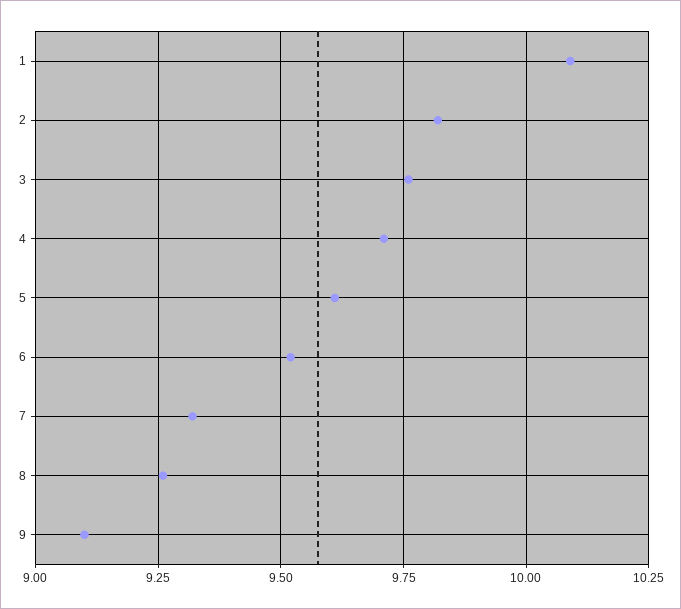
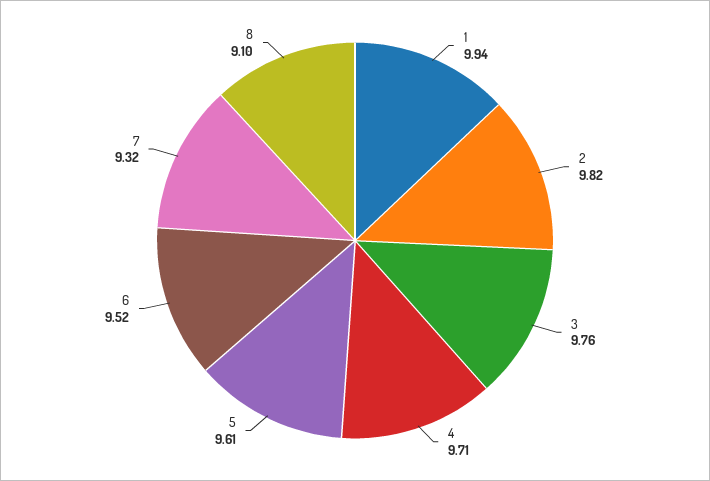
  {
-   "1": 10.1,
+   "1": 9.94,
    "2": 9.82,
    "3": 9.76,
    "4": 9.71,
    "5": 9.61,
    "6": 9.52,
    "7": 9.32,
-   "8": 9.25,
+   "8": 9.1
-   "9": 9.1
  }

